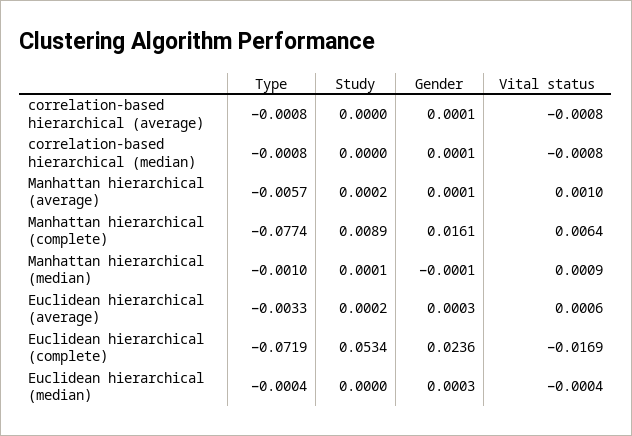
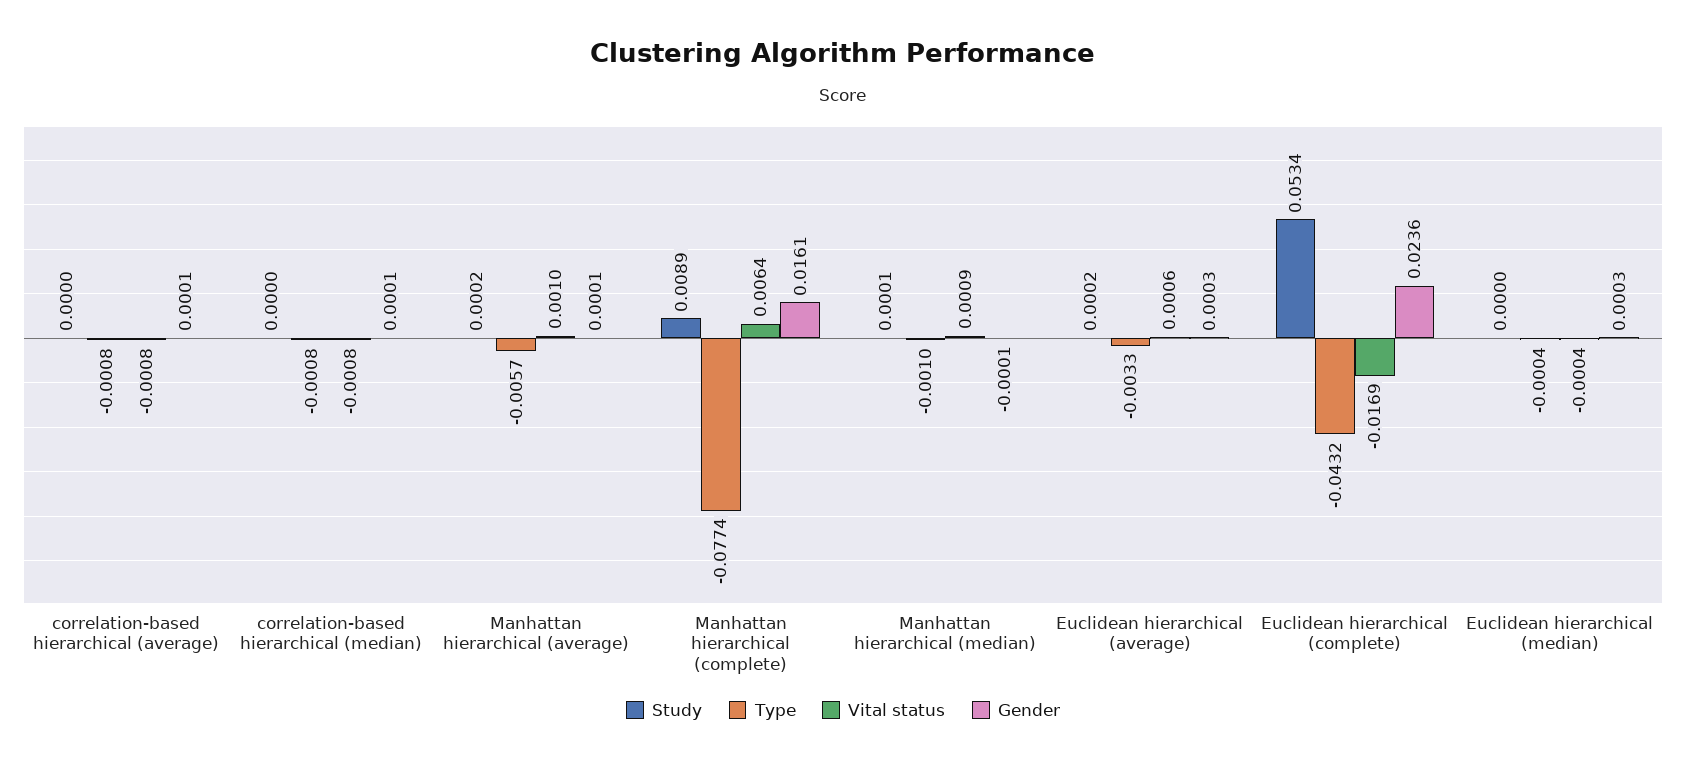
  {
    "Type": {
      "correlation-based hierarchical (average)": -0.0008,
      "correlation-based hierarchical (median)": -0.0008,
      "Manhattan hierarchical (average)": -0.0057,
      "Manhattan hierarchical (complete)": -0.0774,
      "Manhattan hierarchical (median)": -0.001,
      "Euclidean hierarchical (average)": -0.0033,
-     "Euclidean hierarchical (complete)": -0.0719,
+     "Euclidean hierarchical (complete)": -0.0432,
      "Euclidean hierarchical (median)": -0.0004
    },
    "Study": {
      "correlation-based hierarchical (average)": 0,
      "correlation-based hierarchical (median)": 0,
      "Manhattan hierarchical (average)": 0.0002,
      "Manhattan hierarchical (complete)": 0.0089,
      "Manhattan hierarchical (median)": 0.0001,
      "Euclidean hierarchical (average)": 0.0002,
      "Euclidean hierarchical (complete)": 0.0534,
      "Euclidean hierarchical (median)": 0
    },
    "Gender": {
      "correlation-based hierarchical (average)": 0.0001,
      "correlation-based hierarchical (median)": 0.0001,
      "Manhattan hierarchical (average)": 0.0001,
      "Manhattan hierarchical (complete)": 0.0161,
      "Manhattan hierarchical (median)": -0.0001,
      "Euclidean hierarchical (average)": 0.0003,
      "Euclidean hierarchical (complete)": 0.0236,
      "Euclidean hierarchical (median)": 0.0003
    },
    "Vital status": {
      "correlation-based hierarchical (average)": -0.0008,
      "correlation-based hierarchical (median)": -0.0008,
      "Manhattan hierarchical (average)": 0.001,
      "Manhattan hierarchical (complete)": 0.0064,
      "Manhattan hierarchical (median)": 0.0009,
      "Euclidean hierarchical (average)": 0.0006,
      "Euclidean hierarchical (complete)": -0.0169,
      "Euclidean hierarchical (median)": -0.0004
    }
  }

